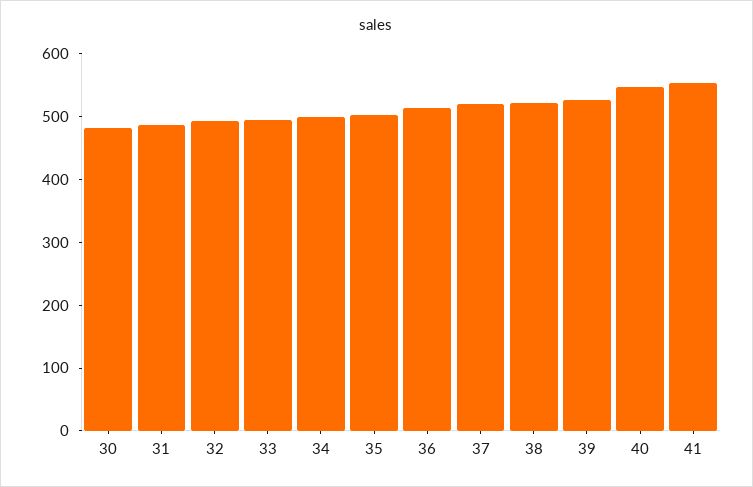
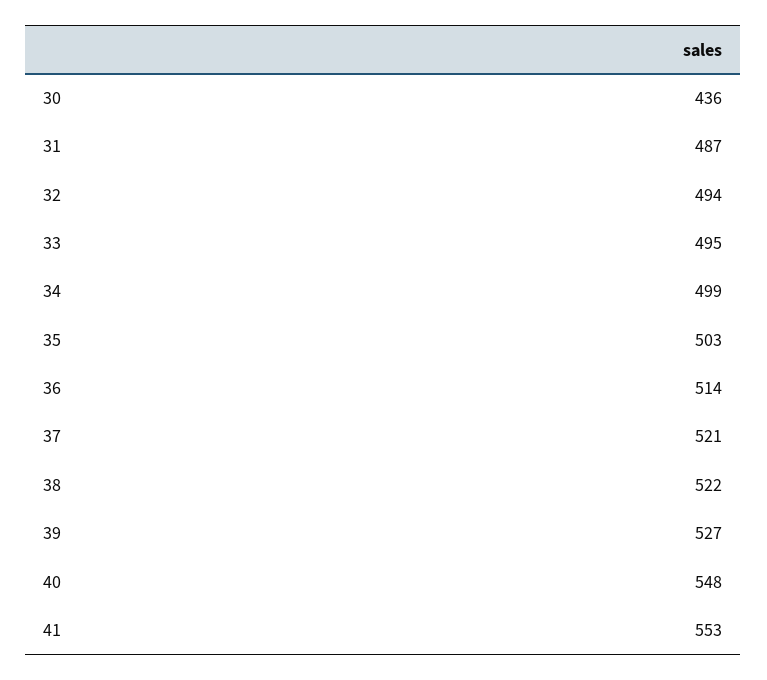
  {
-   "30": 480,
+   "30": 436,
    "31": 487,
    "32": 494,
    "33": 495,
    "34": 499,
    "35": 503,
    "36": 514,
    "37": 521,
    "38": 522,
    "39": 527,
    "40": 548,
    "41": 553
  }

